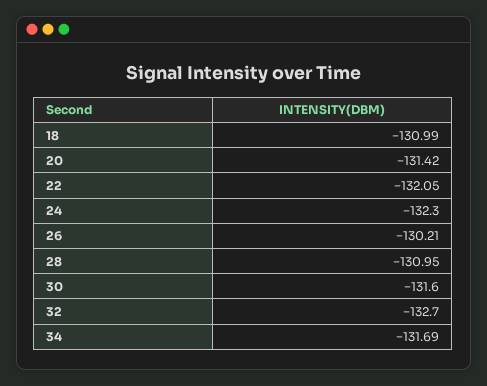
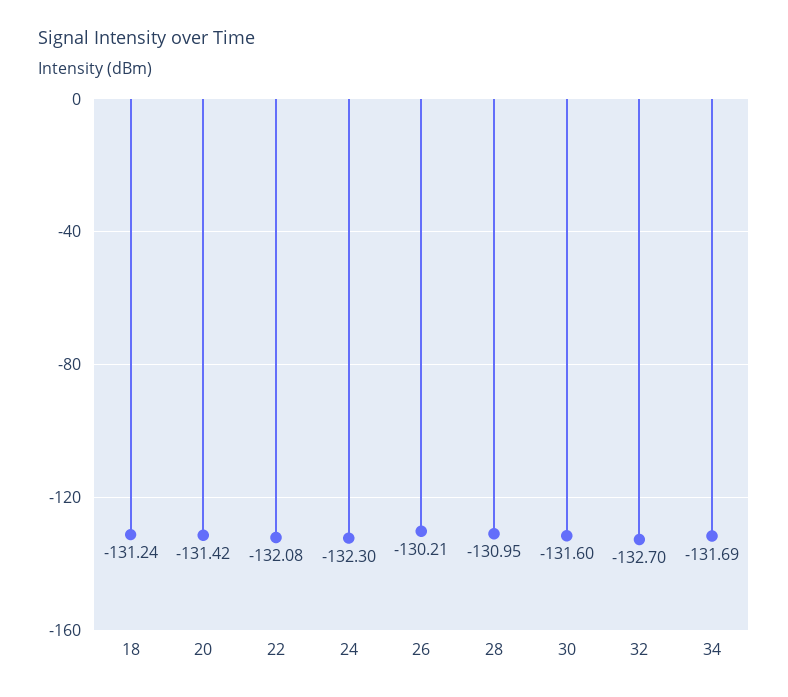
  {
-   "18": -130.99,
+   "18": -131.24,
    "20": -131.42,
-   "22": -132.05,
+   "22": -132.08,
    "24": -132.3,
    "26": -130.21,
    "28": -130.95,
    "30": -131.6,
    "32": -132.7,
    "34": -131.69
  }

